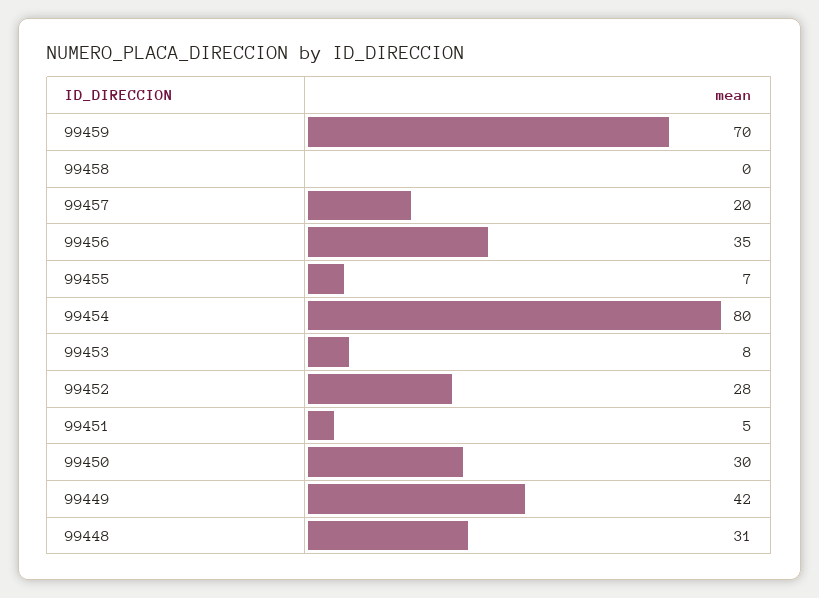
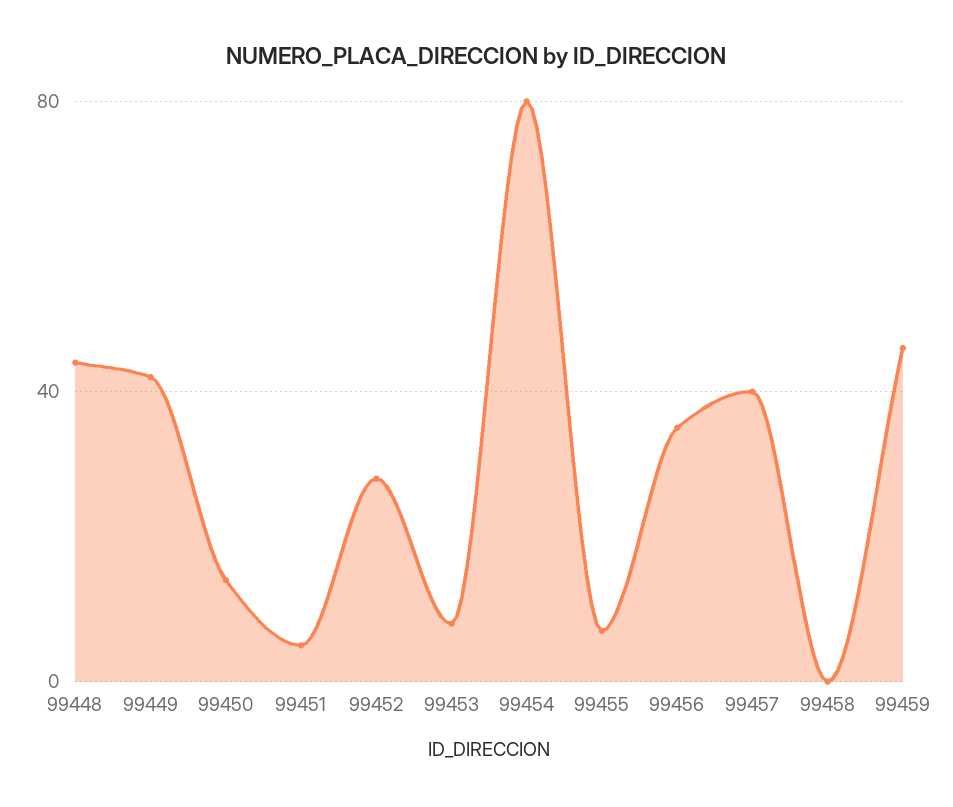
  {
-   "99459": 70,
+   "99459": 45,
    "99458": 0,
-   "99457": 20,
+   "99457": 40,
    "99456": 35,
    "99455": 7,
    "99454": 80,
    "99453": 8,
    "99452": 28,
    "99451": 5,
-   "99450": 30,
+   "99450": 15,
    "99449": 42,
-   "99448": 31
+   "99448": 45
  }

